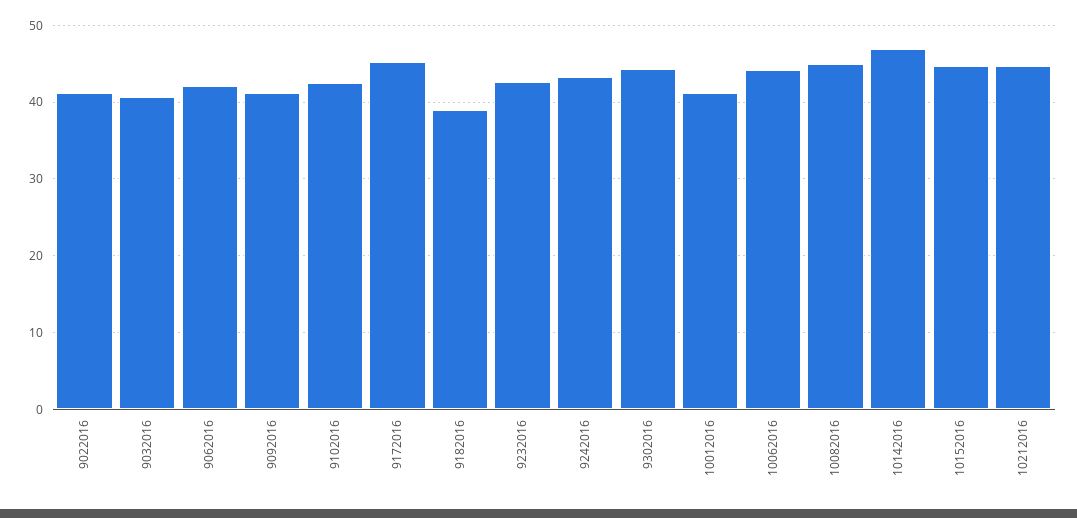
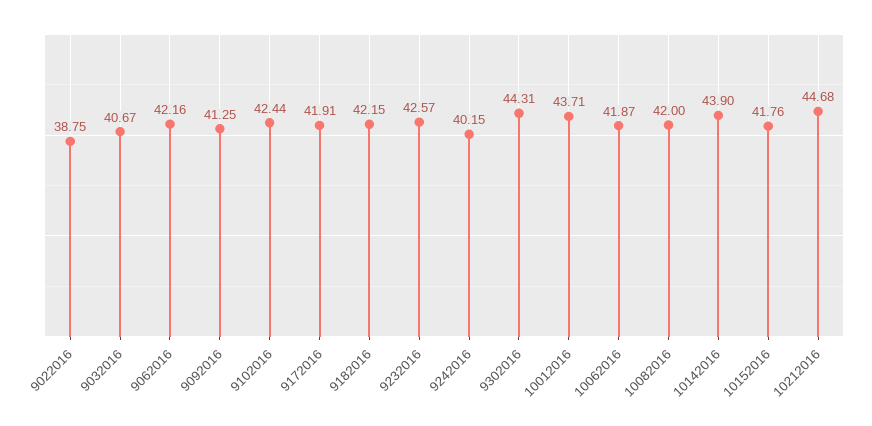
  {
-   "9022016": 41,
+   "9022016": 38.75,
    "9032016": 40.67,
    "9062016": 42.16,
    "9092016": 41.25,
    "9102016": 42.44,
-   "9172016": 45,
+   "9172016": 41.91,
-   "9182016": 39,
+   "9182016": 42.15,
    "9232016": 42.57,
-   "9242016": 43,
+   "9242016": 40.15,
    "9302016": 44.31,
-   "10012016": 41,
+   "10012016": 43.71,
-   "10062016": 44,
+   "10062016": 41.87,
-   "10082016": 45,
+   "10082016": 42,
-   "10142016": 47,
+   "10142016": 43.9,
-   "10152016": 45,
+   "10152016": 41.76,
    "10212016": 44.68
  }

